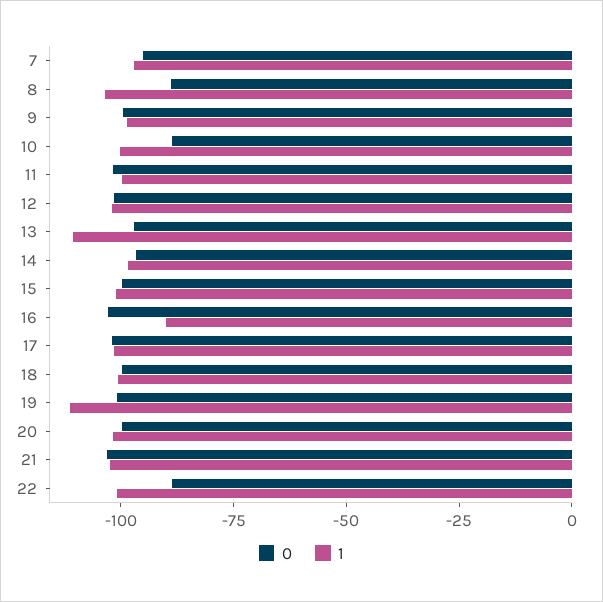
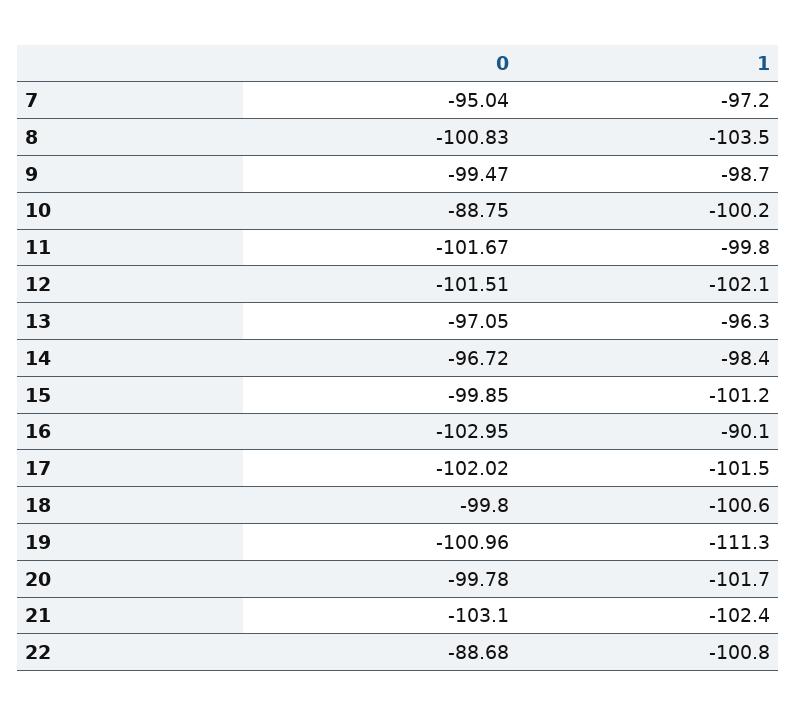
  {
    "0": {
      "7": -95.04,
-     "8": -90,
+     "8": -100.83,
      "9": -99.47,
      "10": -88.75,
      "11": -101.67,
      "12": -101.51,
      "13": -97.05,
      "14": -96.72,
      "15": -99.85,
      "16": -102.95,
      "17": -102.02,
      "18": -99.8,
      "19": -100.96,
      "20": -99.78,
      "21": -103.1,
      "22": -88.68
    },
    "1": {
      "7": -97.2,
      "8": -103.5,
      "9": -98.7,
      "10": -100.2,
      "11": -99.8,
      "12": -102.1,
-     "13": -110,
+     "13": -96.3,
      "14": -98.4,
      "15": -101.2,
      "16": -90.1,
      "17": -101.5,
      "18": -100.6,
      "19": -111.3,
      "20": -101.7,
      "21": -102.4,
      "22": -100.8
    }
  }

